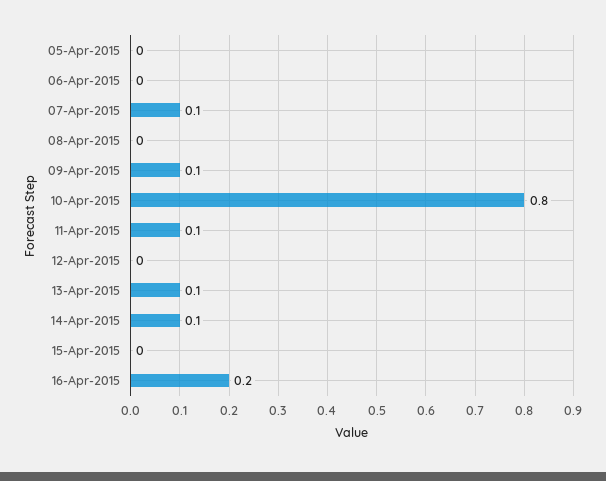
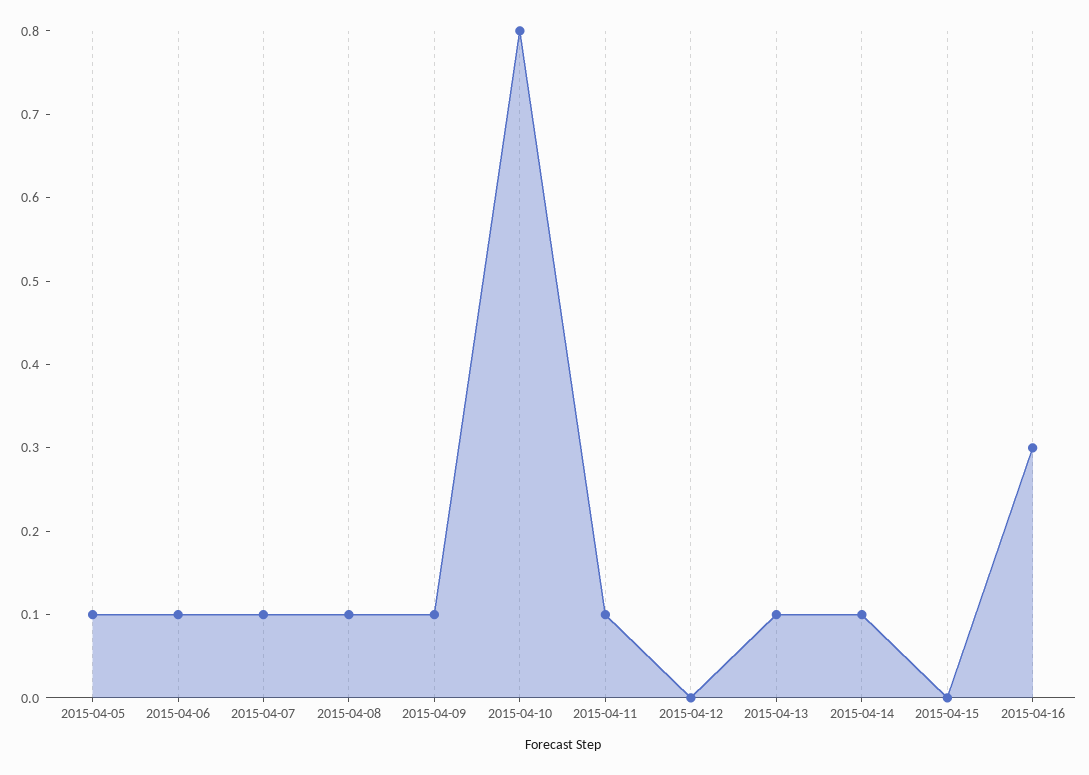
  {
-   "05-Apr-2015": 0,
+   "05-Apr-2015": 0.1,
-   "06-Apr-2015": 0,
+   "06-Apr-2015": 0.1,
    "07-Apr-2015": 0.1,
-   "08-Apr-2015": 0,
+   "08-Apr-2015": 0.1,
    "09-Apr-2015": 0.1,
    "10-Apr-2015": 0.8,
    "11-Apr-2015": 0.1,
    "12-Apr-2015": 0,
    "13-Apr-2015": 0.1,
    "14-Apr-2015": 0.1,
    "15-Apr-2015": 0,
-   "16-Apr-2015": 0.2
+   "16-Apr-2015": 0.3
  }

